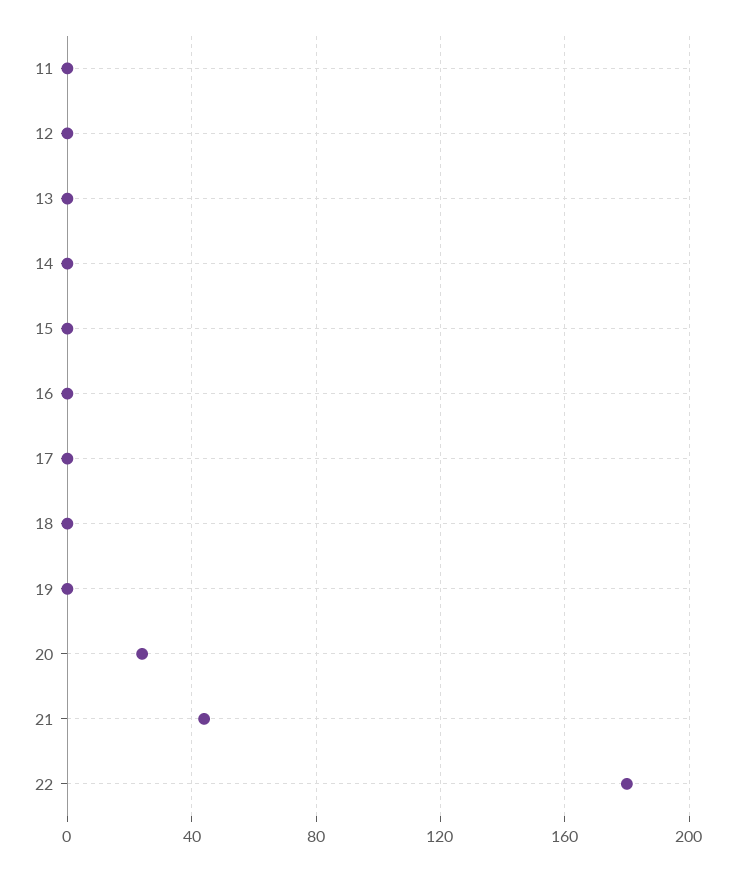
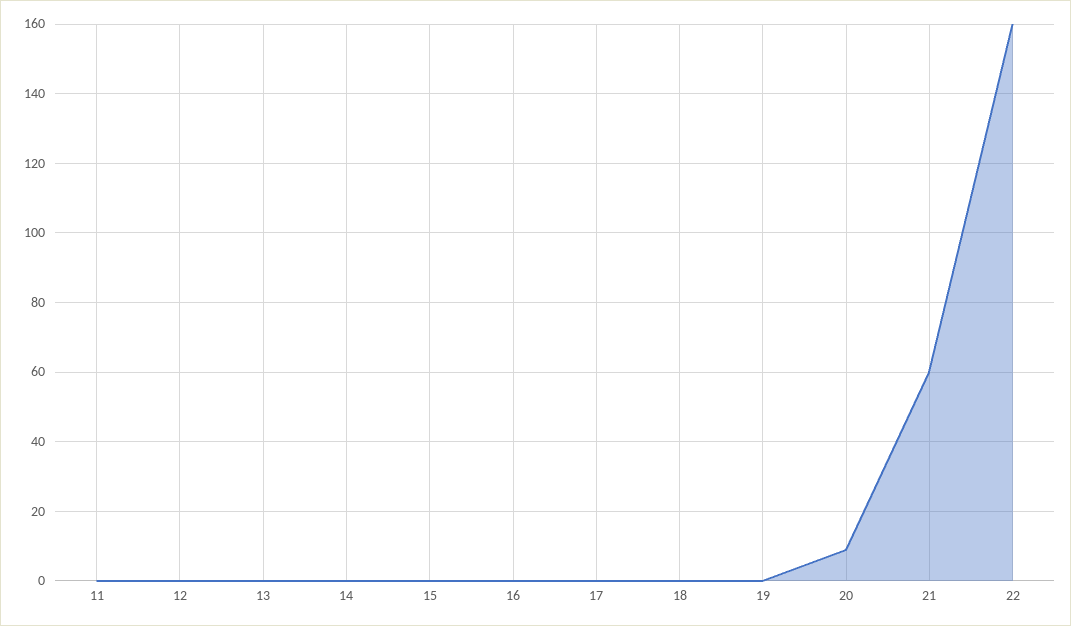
  {
    "11": 0,
    "12": 0,
    "13": 0,
    "14": 0,
    "15": 0,
    "16": 0,
    "17": 0,
    "18": 0,
    "19": 0,
-   "20": 25,
+   "20": 10,
-   "21": 45,
+   "21": 60,
-   "22": 180
+   "22": 160
  }

